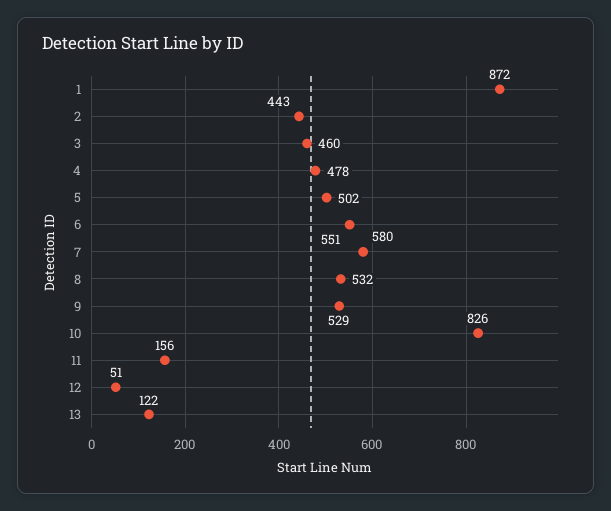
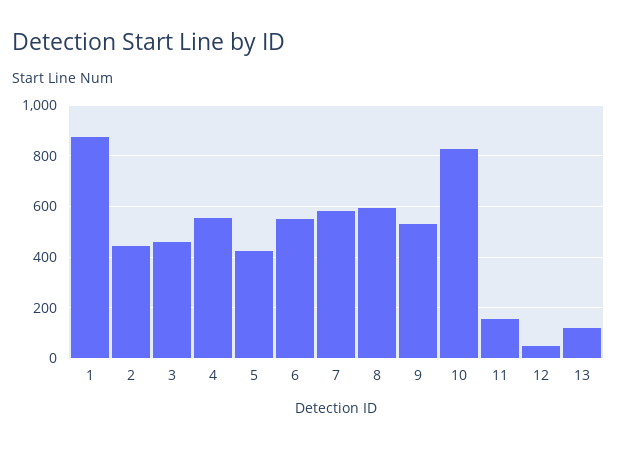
  {
    "1": 872,
    "2": 443,
    "3": 460,
-   "4": 478,
+   "4": 550,
-   "5": 502,
+   "5": 425,
    "6": 551,
    "7": 580,
-   "8": 532,
+   "8": 600,
    "9": 529,
    "10": 826,
    "11": 156,
    "12": 51,
    "13": 122
  }

